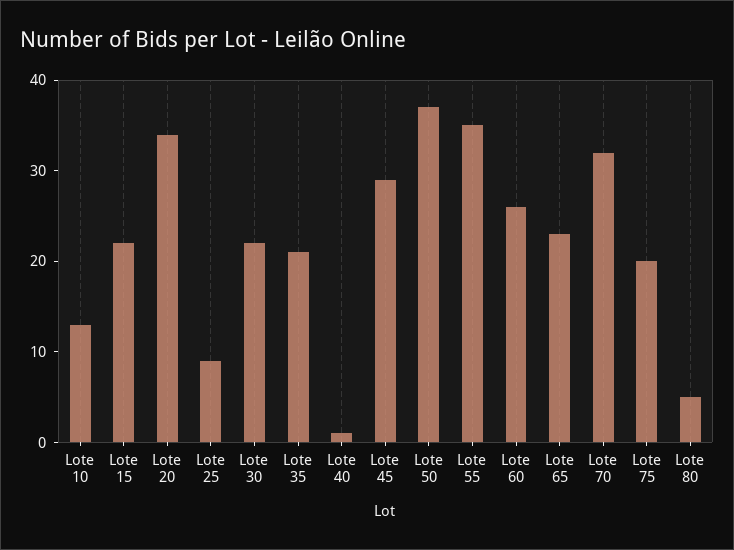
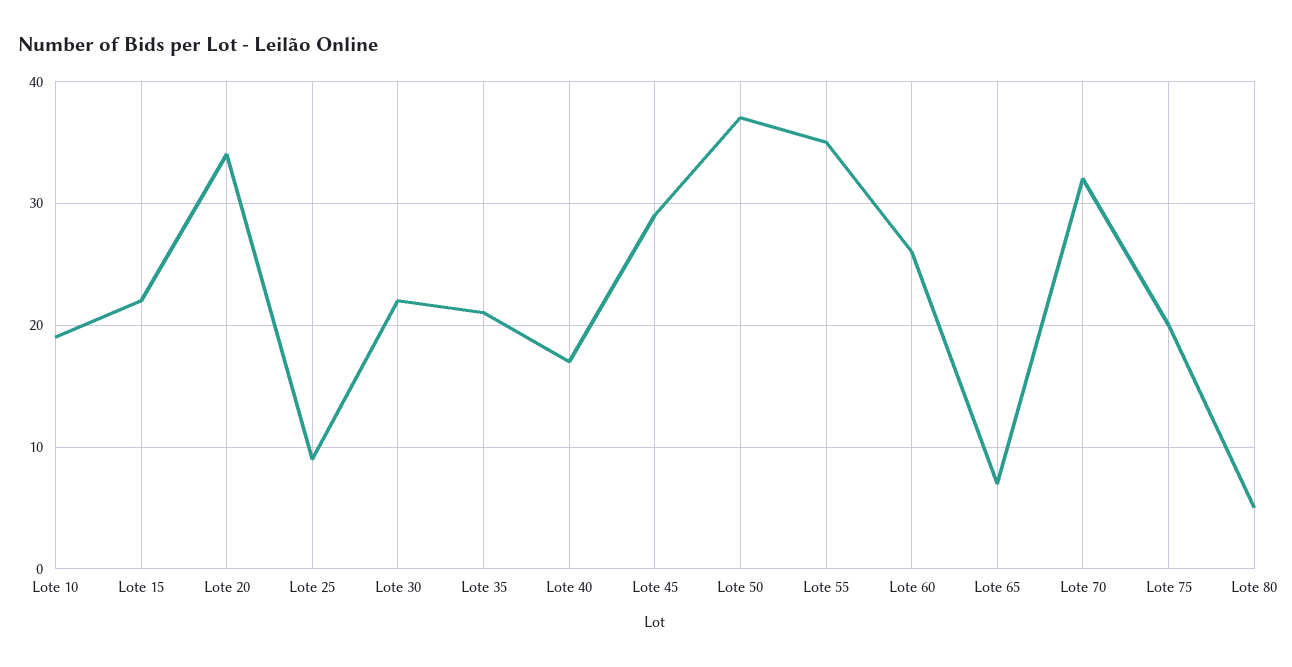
  {
-   "Lote 10": 13,
+   "Lote 10": 19,
    "Lote 15": 22,
    "Lote 20": 34,
    "Lote 25": 9,
    "Lote 30": 22,
    "Lote 35": 21,
-   "Lote 40": 1,
+   "Lote 40": 17,
    "Lote 45": 29,
    "Lote 50": 37,
    "Lote 55": 35,
    "Lote 60": 26,
-   "Lote 65": 23,
+   "Lote 65": 7,
    "Lote 70": 32,
    "Lote 75": 20,
    "Lote 80": 5
  }

